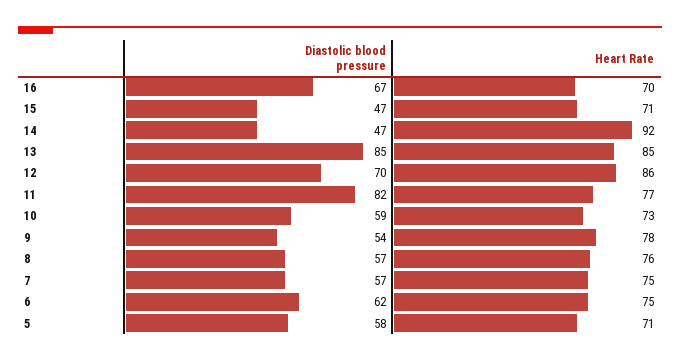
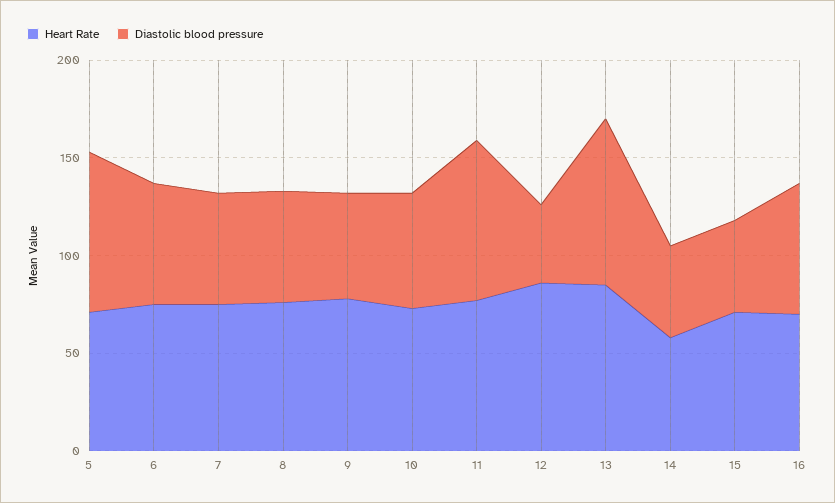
  {
    "Diastolic blood pressure": {
      "16": 67,
      "15": 47,
      "14": 47,
      "13": 85,
-     "12": 70,
+     "12": 40,
      "11": 82,
      "10": 59,
      "9": 54,
      "8": 57,
      "7": 57,
      "6": 62,
-     "5": 58
+     "5": 80
    },
    "Heart Rate": {
      "16": 70,
      "15": 71,
-     "14": 92,
+     "14": 60,
      "13": 85,
      "12": 86,
      "11": 77,
      "10": 73,
      "9": 78,
      "8": 76,
      "7": 75,
      "6": 75,
      "5": 71
    }
  }

